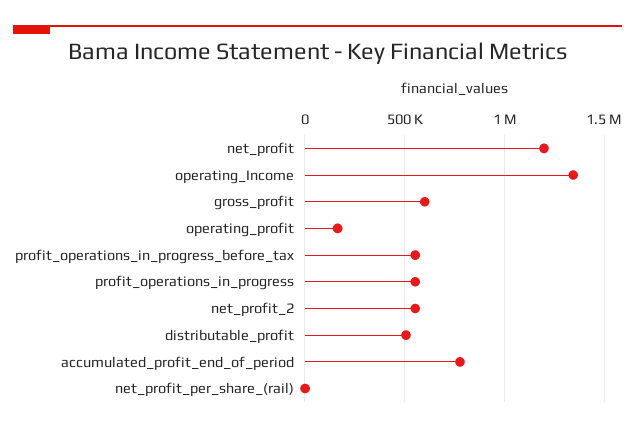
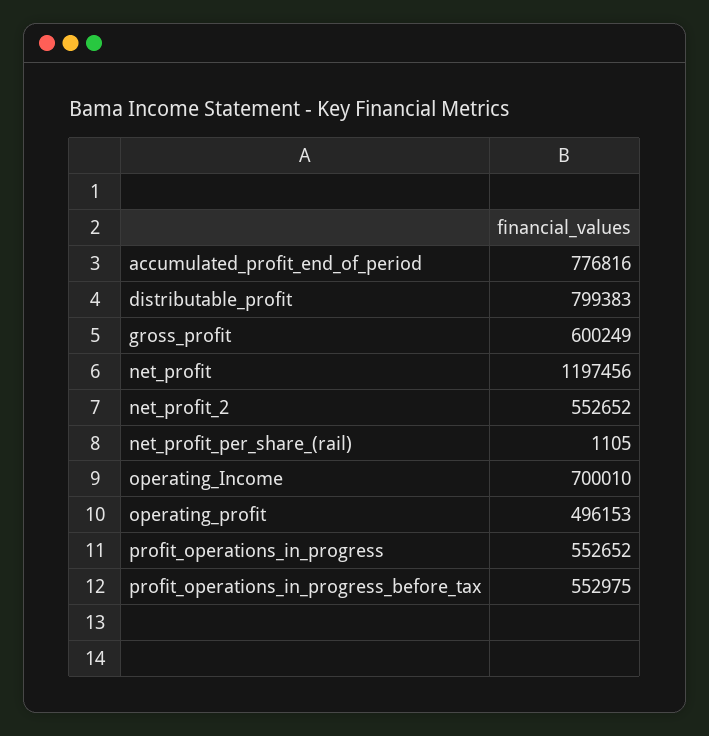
  {
    "net_profit": 1197456,
-   "operating_Income": 1350000,
+   "operating_Income": 700010,
    "gross_profit": 600249,
-   "operating_profit": 150000,
+   "operating_profit": 496153,
    "profit_operations_in_progress_before_tax": 552975,
    "profit_operations_in_progress": 552652,
    "net_profit_2": 552652,
-   "distributable_profit": 500000,
+   "distributable_profit": 799383,
    "accumulated_profit_end_of_period": 776816,
    "net_profit_per_share_(rail)": 1105
  }

